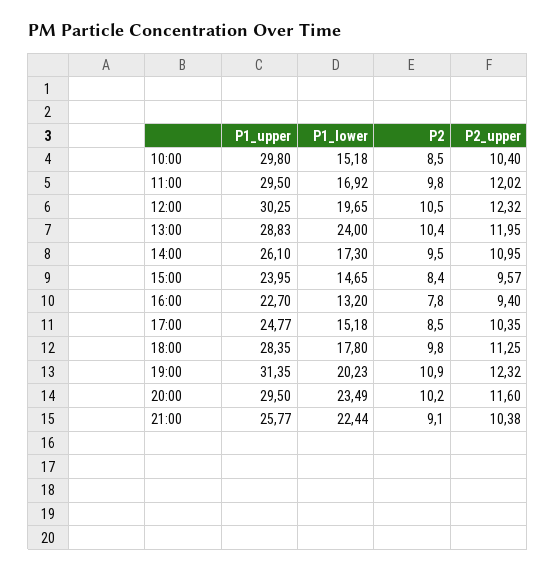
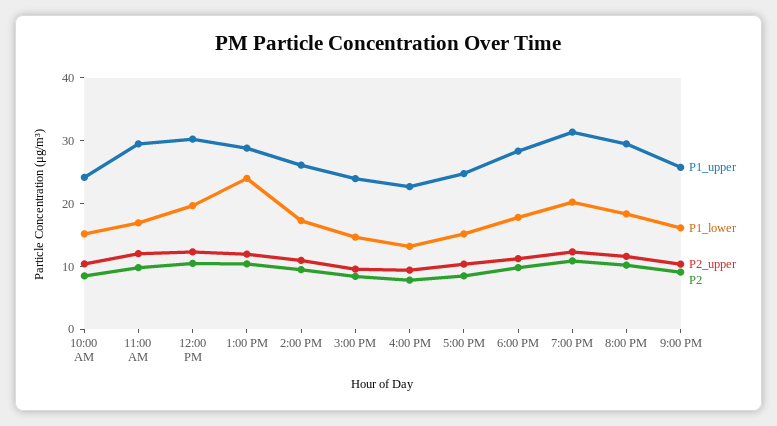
  {
    "P1_upper": {
-     "10:00": 29.8,
+     "10:00": 24,
      "11:00": 29.5,
      "12:00": 30.25,
      "13:00": 28.83,
      "14:00": 26.1,
      "15:00": 23.95,
      "16:00": 22.7,
      "17:00": 24.77,
      "18:00": 28.35,
      "19:00": 31.35,
      "20:00": 29.5,
      "21:00": 25.77
    },
    "P1_lower": {
      "10:00": 15.18,
      "11:00": 16.92,
      "12:00": 19.65,
      "13:00": 24,
      "14:00": 17.3,
      "15:00": 14.65,
      "16:00": 13.2,
      "17:00": 15.18,
      "18:00": 17.8,
      "19:00": 20.23,
-     "20:00": 23.49,
+     "20:00": 18,
-     "21:00": 22.44
+     "21:00": 16
    },
    "P2": {
      "10:00": 8.5,
      "11:00": 9.8,
      "12:00": 10.5,
      "13:00": 10.4,
      "14:00": 9.5,
      "15:00": 8.4,
      "16:00": 7.8,
      "17:00": 8.5,
      "18:00": 9.8,
      "19:00": 10.9,
      "20:00": 10.2,
      "21:00": 9.1
    },
    "P2_upper": {
      "10:00": 10.4,
      "11:00": 12.02,
      "12:00": 12.32,
      "13:00": 11.95,
      "14:00": 10.95,
      "15:00": 9.57,
      "16:00": 9.4,
      "17:00": 10.35,
      "18:00": 11.25,
      "19:00": 12.32,
      "20:00": 11.6,
      "21:00": 10.38
    }
  }

